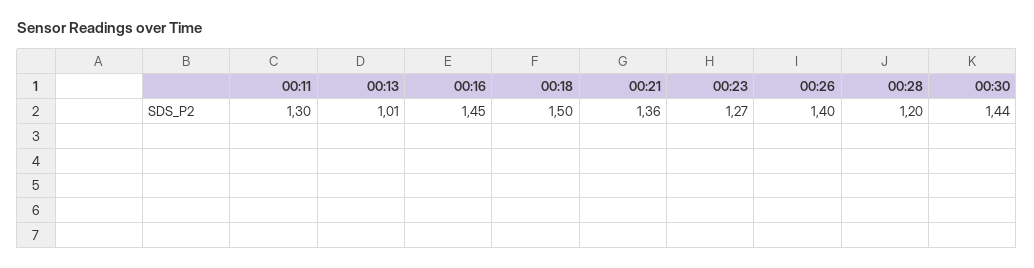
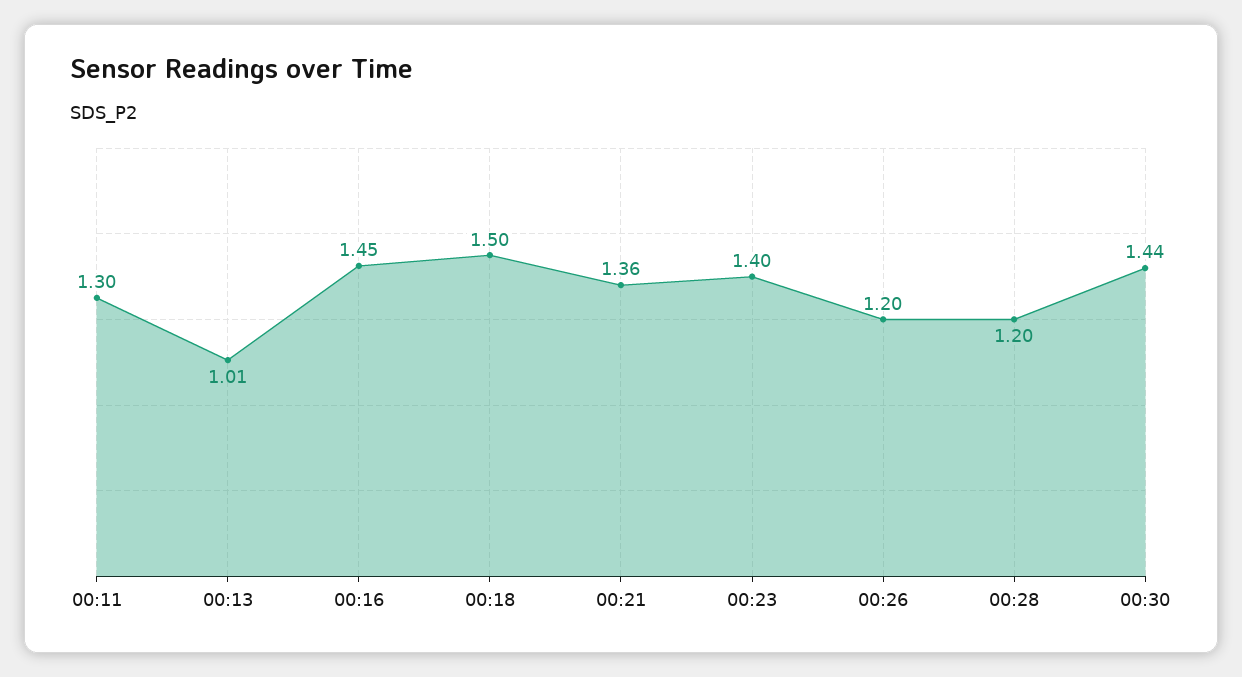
  {
    "00:11": 1.3,
    "00:13": 1.01,
    "00:16": 1.45,
    "00:18": 1.5,
    "00:21": 1.36,
-   "00:23": 1.27,
+   "00:23": 1.4,
-   "00:26": 1.4,
+   "00:26": 1.2,
    "00:28": 1.2,
    "00:30": 1.44
  }

